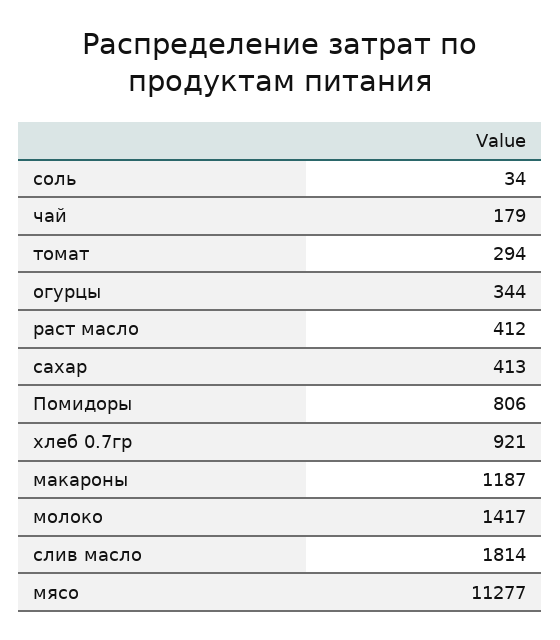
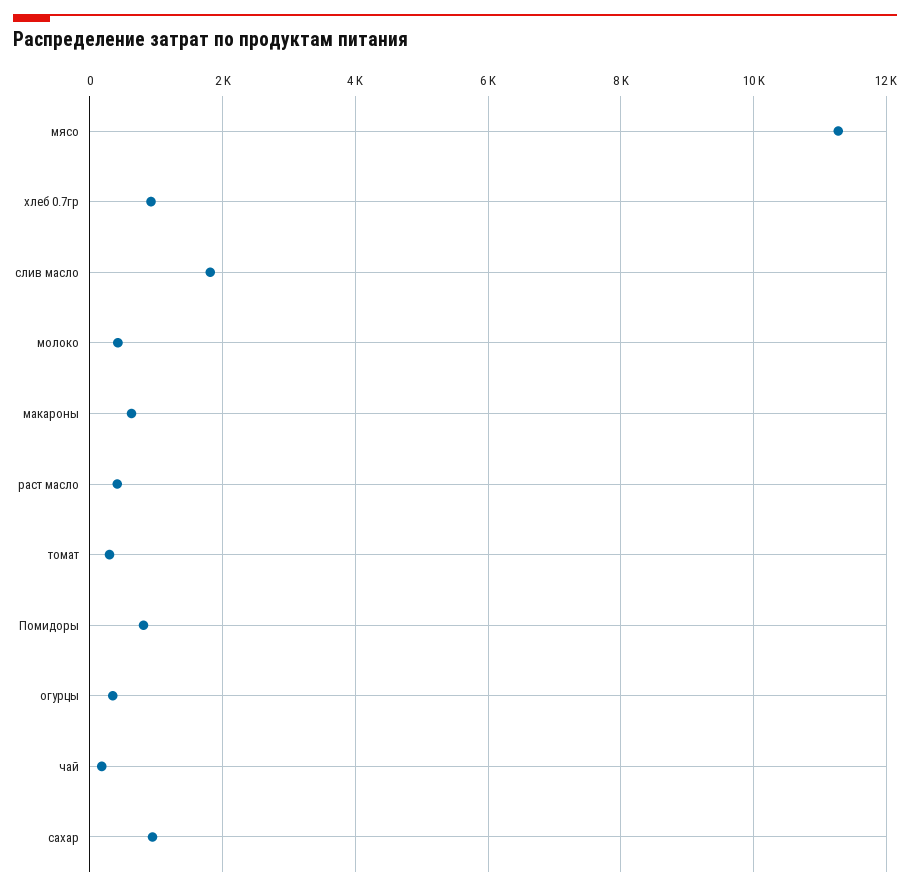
  {
-   "соль": 34,
    "чай": 179,
    "томат": 294,
    "огурцы": 344,
    "раст масло": 412,
-   "сахар": 413,
+   "сахар": 1000,
    "Помидоры": 806,
    "хлеб 0.7гр": 921,
-   "макароны": 1187,
+   "макароны": 600,
-   "молоко": 1417,
+   "молоко": 400,
    "слив масло": 1814,
    "мясо": 11277
  }

